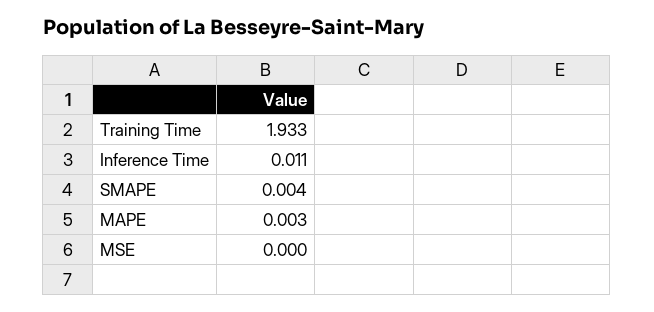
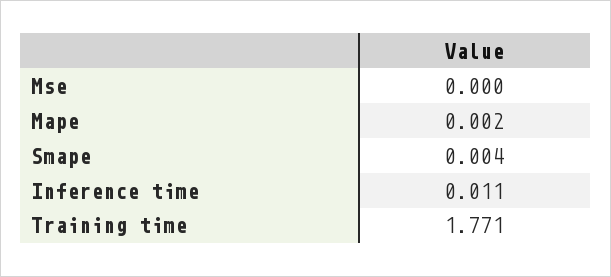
  {
-   "Training Time": 1.933,
+   "Training Time": 1.771,
    "Inference Time": 0.011,
    "SMAPE": 0.004,
-   "MAPE": 0.003,
+   "MAPE": 0.002,
    "MSE": 0
  }

